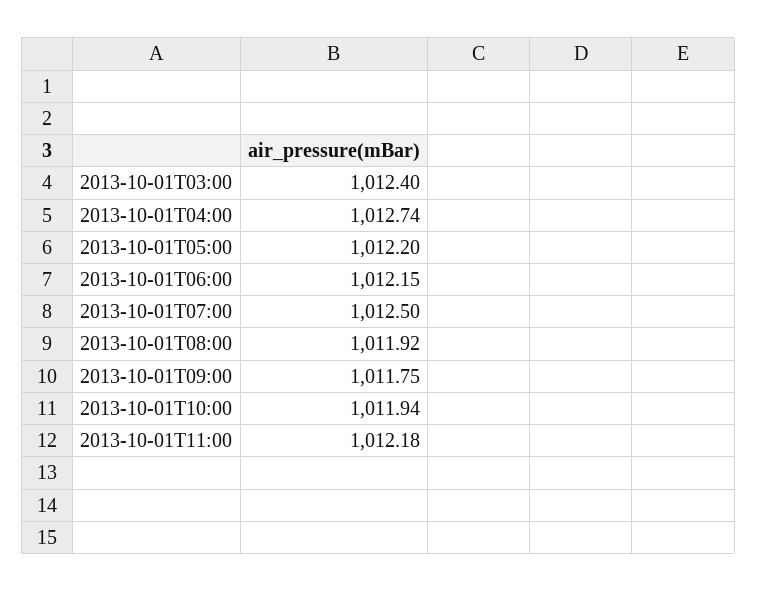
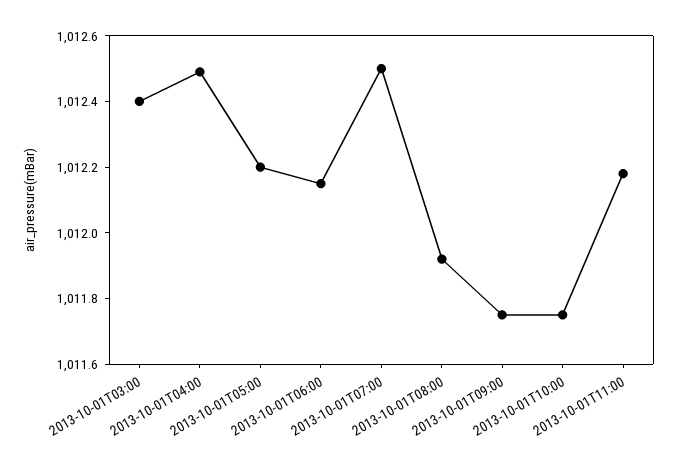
  {
    "2013-10-01T03:00": 1012.4,
-   "2013-10-01T04:00": 1012.74,
+   "2013-10-01T04:00": 1012.5,
    "2013-10-01T05:00": 1012.2,
    "2013-10-01T06:00": 1012.15,
    "2013-10-01T07:00": 1012.5,
    "2013-10-01T08:00": 1011.92,
    "2013-10-01T09:00": 1011.75,
-   "2013-10-01T10:00": 1011.94,
+   "2013-10-01T10:00": 1011.75,
    "2013-10-01T11:00": 1012.18
  }

